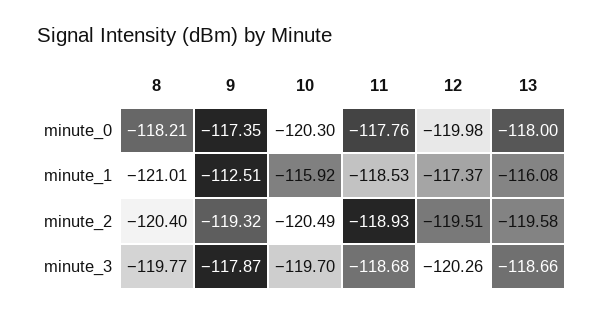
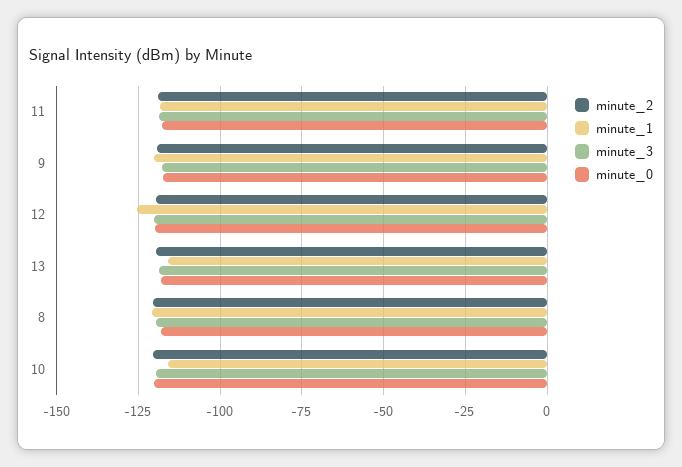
  {
    "minute_0": {
      "8": -118.21,
      "9": -117.35,
      "10": -120.3,
      "11": -117.76,
      "12": -119.98,
      "13": -118
    },
    "minute_1": {
      "8": -121.01,
-     "9": -112.51,
+     "9": -120,
      "10": -115.92,
      "11": -118.53,
-     "12": -117.37,
+     "12": -125,
      "13": -116.08
    },
    "minute_2": {
      "8": -120.4,
      "9": -119.32,
      "10": -120.49,
      "11": -118.93,
      "12": -119.51,
      "13": -119.58
    },
    "minute_3": {
      "8": -119.77,
      "9": -117.87,
      "10": -119.7,
      "11": -118.68,
      "12": -120.26,
      "13": -118.66
    }
  }

